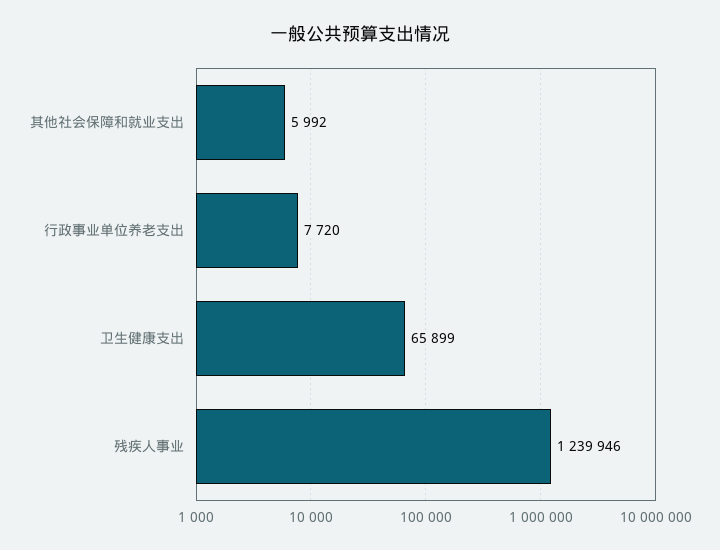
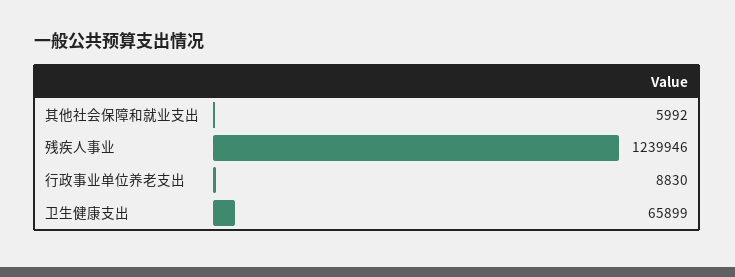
  {
    "其他社会保障和就业支出": 5992,
-   "行政事业单位养老支出": 7720,
+   "行政事业单位养老支出": 8830,
    "卫生健康支出": 65899,
    "残疾人事业": 1239946
  }

